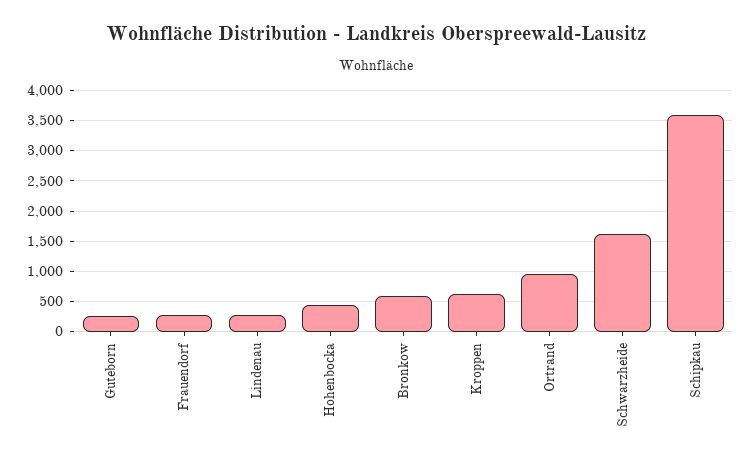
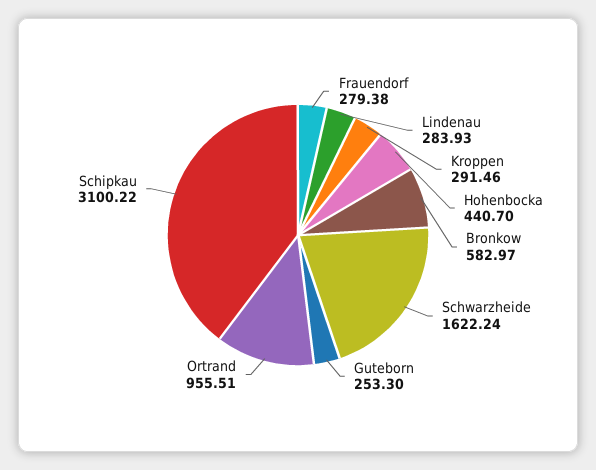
  {
    "Guteborn": 253.3,
    "Frauendorf": 279.38,
    "Lindenau": 283.93,
    "Hohenbocka": 440.7,
    "Bronkow": 582.97,
-   "Kroppen": 600,
+   "Kroppen": 291.46,
    "Ortrand": 955.51,
    "Schwarzheide": 1622.24,
-   "Schipkau": 3600
+   "Schipkau": 3100.22
  }

